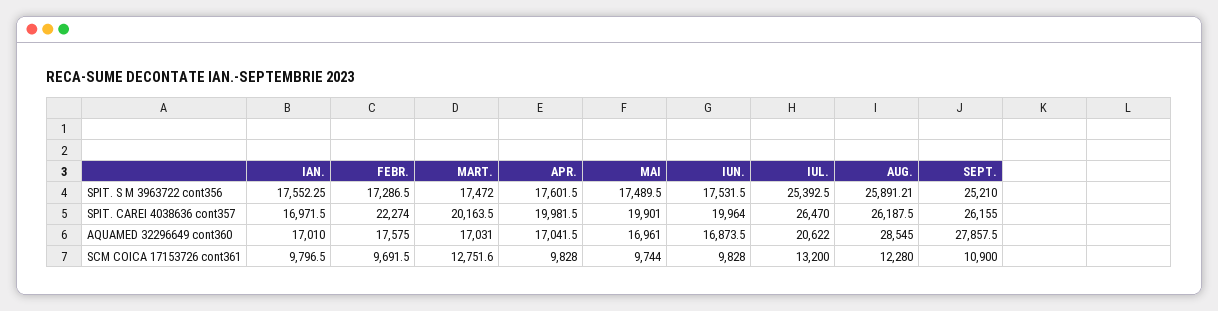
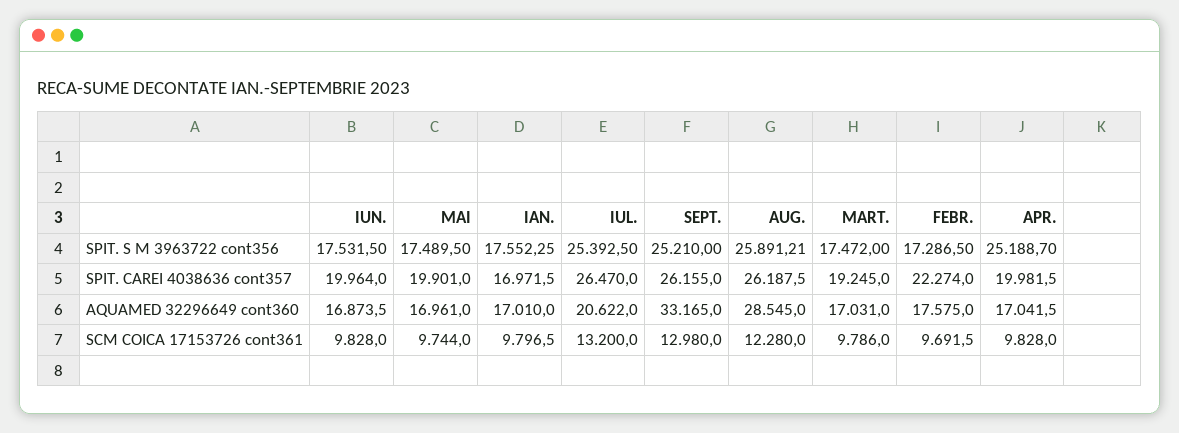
  {
    "IAN.": {
      "SPIT. S M 3963722 cont356": 17552.25,
      "SPIT. CAREI 4038636 cont357": 16971.5,
      "AQUAMED 32296649 cont360": 17010,
      "SCM COICA 17153726 cont361": 9796.5
    },
    "FEBR.": {
      "SPIT. S M 3963722 cont356": 17286.5,
      "SPIT. CAREI 4038636 cont357": 22274,
      "AQUAMED 32296649 cont360": 17575,
      "SCM COICA 17153726 cont361": 9691.5
    },
    "MART.": {
      "SPIT. S M 3963722 cont356": 17472,
-     "SPIT. CAREI 4038636 cont357": 20163.5,
+     "SPIT. CAREI 4038636 cont357": 19245,
      "AQUAMED 32296649 cont360": 17031,
-     "SCM COICA 17153726 cont361": 12751.6
+     "SCM COICA 17153726 cont361": 9786
    },
    "APR.": {
-     "SPIT. S M 3963722 cont356": 17601.5,
+     "SPIT. S M 3963722 cont356": 25188.7,
      "SPIT. CAREI 4038636 cont357": 19981.5,
      "AQUAMED 32296649 cont360": 17041.5,
      "SCM COICA 17153726 cont361": 9828
    },
    "MAI": {
      "SPIT. S M 3963722 cont356": 17489.5,
      "SPIT. CAREI 4038636 cont357": 19901,
      "AQUAMED 32296649 cont360": 16961,
      "SCM COICA 17153726 cont361": 9744
    },
    "IUN.": {
      "SPIT. S M 3963722 cont356": 17531.5,
      "SPIT. CAREI 4038636 cont357": 19964,
      "AQUAMED 32296649 cont360": 16873.5,
      "SCM COICA 17153726 cont361": 9828
    },
    "IUL.": {
      "SPIT. S M 3963722 cont356": 25392.5,
      "SPIT. CAREI 4038636 cont357": 26470,
      "AQUAMED 32296649 cont360": 20622,
      "SCM COICA 17153726 cont361": 13200
    },
    "AUG.": {
      "SPIT. S M 3963722 cont356": 25891.21,
      "SPIT. CAREI 4038636 cont357": 26187.5,
      "AQUAMED 32296649 cont360": 28545,
      "SCM COICA 17153726 cont361": 12280
    },
    "SEPT.": {
      "SPIT. S M 3963722 cont356": 25210,
      "SPIT. CAREI 4038636 cont357": 26155,
-     "AQUAMED 32296649 cont360": 27857.5,
+     "AQUAMED 32296649 cont360": 33165,
-     "SCM COICA 17153726 cont361": 10900
+     "SCM COICA 17153726 cont361": 12980
    }
  }

